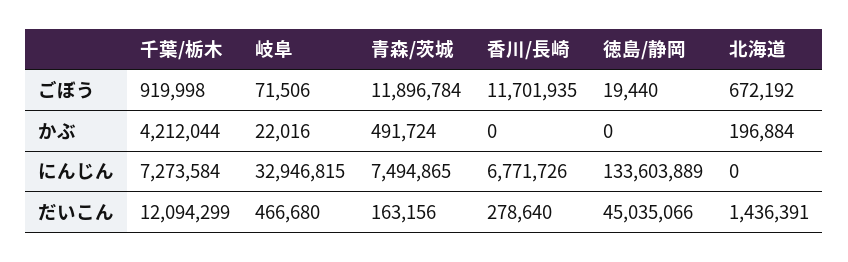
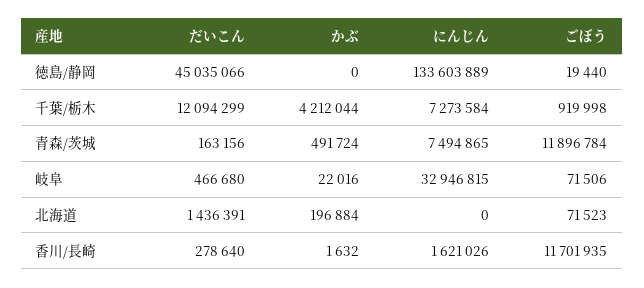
  {
    "千葉/栃木": {
      "ごぼう": 919998,
      "かぶ": 4212044,
      "にんじん": 7273584,
      "だいこん": 12094299
    },
    "岐阜": {
      "ごぼう": 71506,
      "かぶ": 22016,
      "にんじん": 32946815,
      "だいこん": 466680
    },
    "青森/茨城": {
      "ごぼう": 11896784,
      "かぶ": 491724,
      "にんじん": 7494865,
      "だいこん": 163156
    },
    "香川/長崎": {
      "ごぼう": 11701935,
-     "かぶ": 0,
+     "かぶ": 1632,
-     "にんじん": 6771726,
+     "にんじん": 1621026,
      "だいこん": 278640
    },
    "徳島/静岡": {
      "ごぼう": 19440,
      "かぶ": 0,
      "にんじん": 133603889,
      "だいこん": 45035066
    },
    "北海道": {
-     "ごぼう": 672192,
+     "ごぼう": 71523,
      "かぶ": 196884,
      "にんじん": 0,
      "だいこん": 1436391
    }
  }

